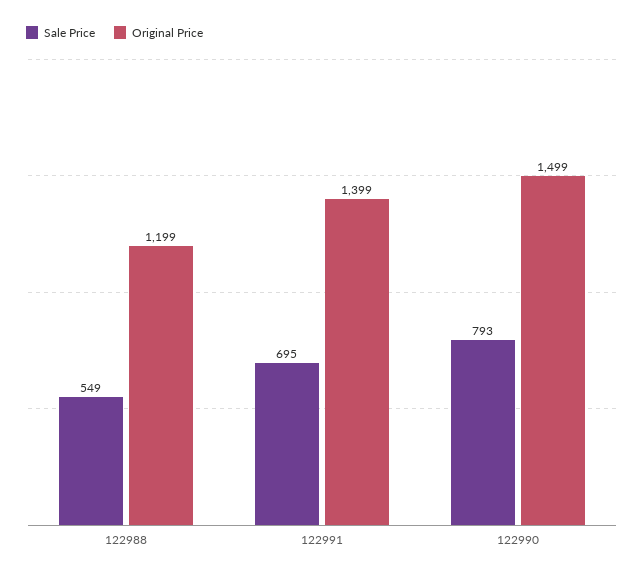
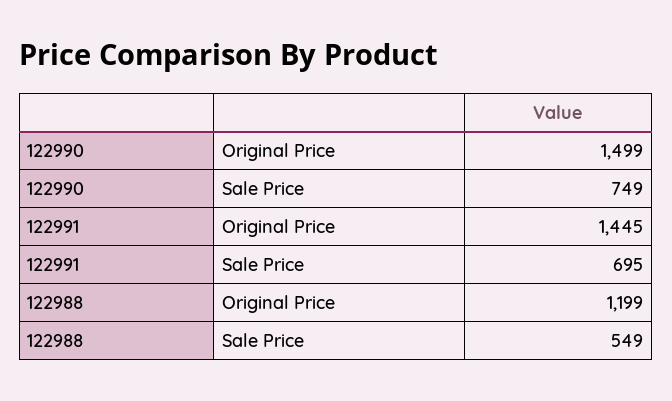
  {
    "Sale Price": {
      "122988": 549,
      "122991": 695,
-     "122990": 793
+     "122990": 749
    },
    "Original Price": {
      "122988": 1199,
-     "122991": 1399,
+     "122991": 1445,
      "122990": 1499
    }
  }

